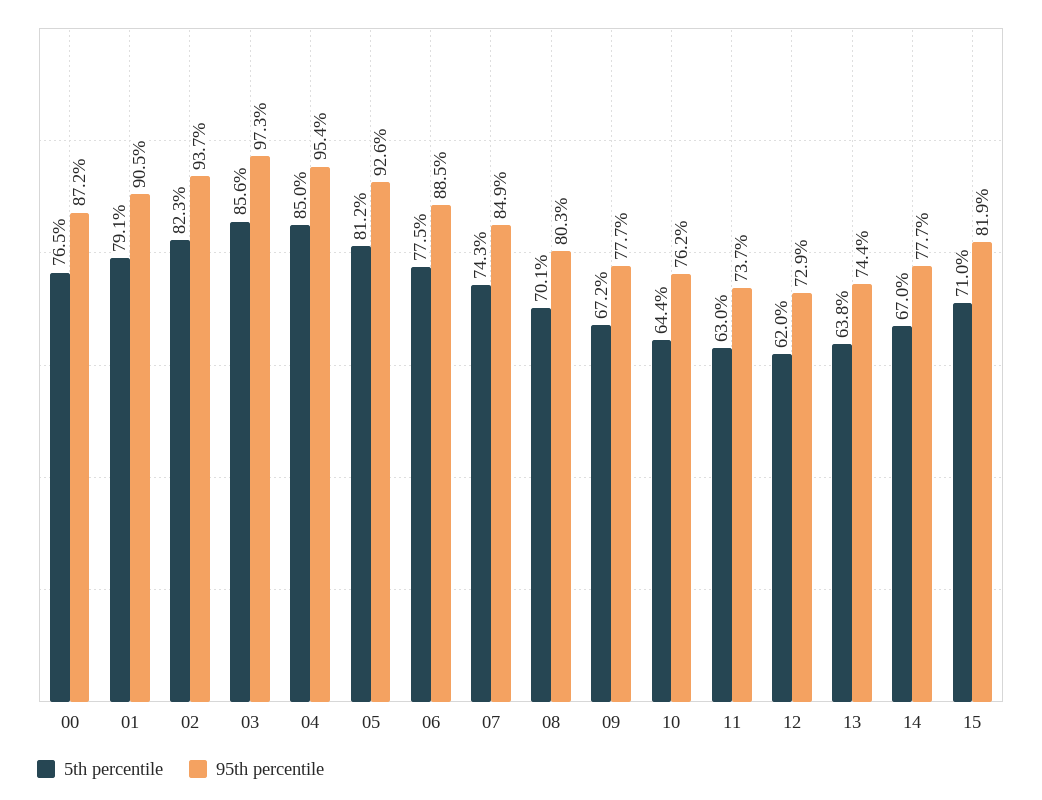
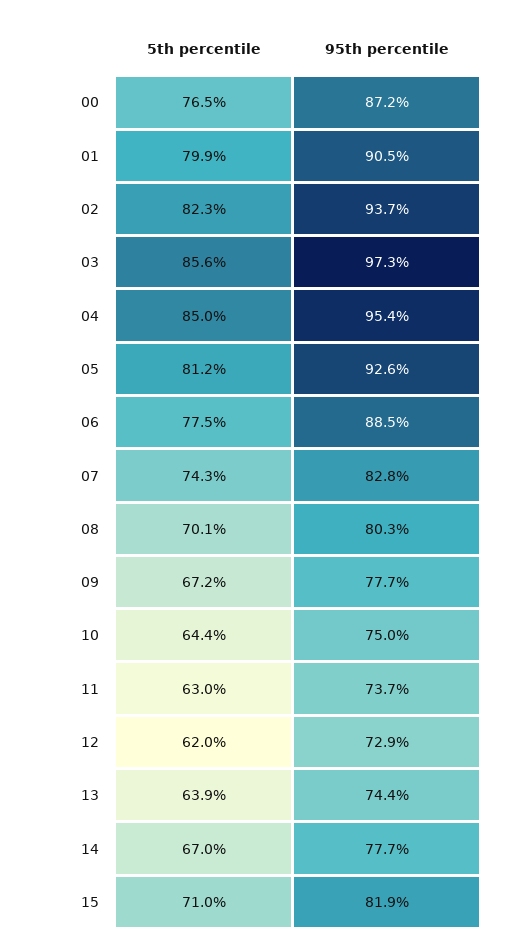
  {
    "5th percentile": {
      "00": 76.5,
-     "01": 79.1,
+     "01": 79.9,
      "02": 82.3,
      "03": 85.6,
      "04": 85,
      "05": 81.2,
      "06": 77.5,
      "07": 74.3,
      "08": 70.1,
      "09": 67.2,
      "10": 64.4,
      "11": 63,
      "12": 62,
-     "13": 63.8,
+     "13": 63.9,
      "14": 67,
      "15": 71
    },
    "95th percentile": {
      "00": 87.2,
      "01": 90.5,
      "02": 93.7,
      "03": 97.3,
      "04": 95.4,
      "05": 92.6,
      "06": 88.5,
-     "07": 84.9,
+     "07": 82.8,
      "08": 80.3,
      "09": 77.7,
-     "10": 76.2,
+     "10": 75,
      "11": 73.7,
      "12": 72.9,
      "13": 74.4,
      "14": 77.7,
      "15": 81.9
    }
  }

